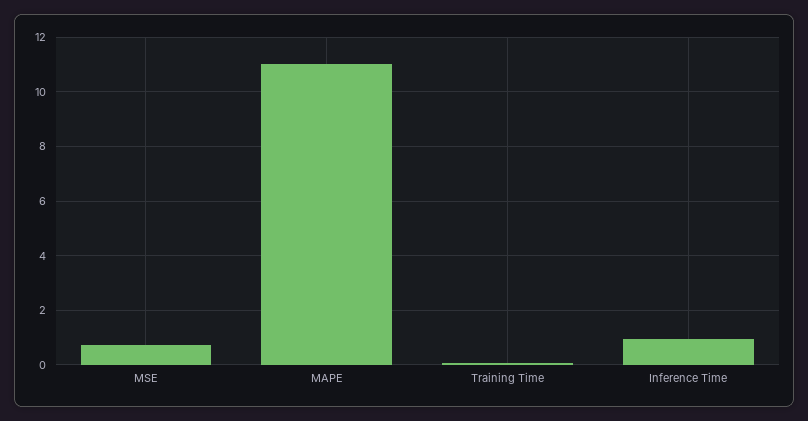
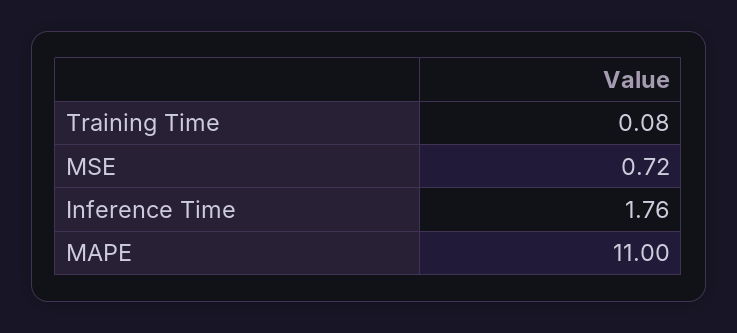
  {
    "MSE": 0.72,
    "MAPE": 11,
    "Training Time": 0.08,
-   "Inference Time": 1
+   "Inference Time": 1.76
  }

